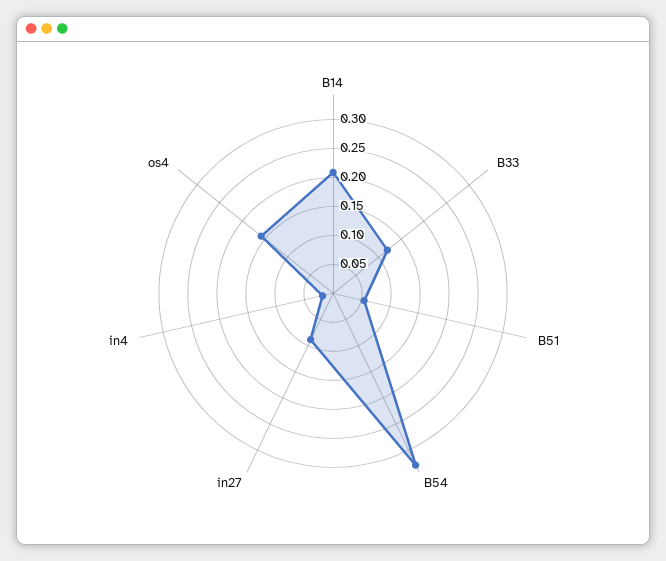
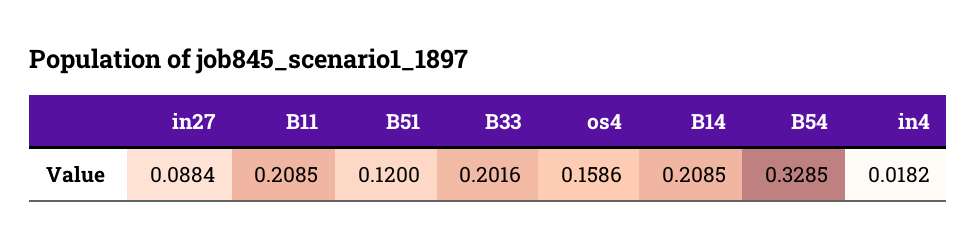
  {
    "B14": 0.2085,
-   "B33": 0.125,
+   "B33": 0.2016,
-   "B51": 0.05,
+   "B51": 0.12,
    "B54": 0.3285,
    "in27": 0.0884,
    "in4": 0.0182,
-   "os4": 0.1586
+   "os4": 0.1586,
+   "B11": 0.2085
  }

